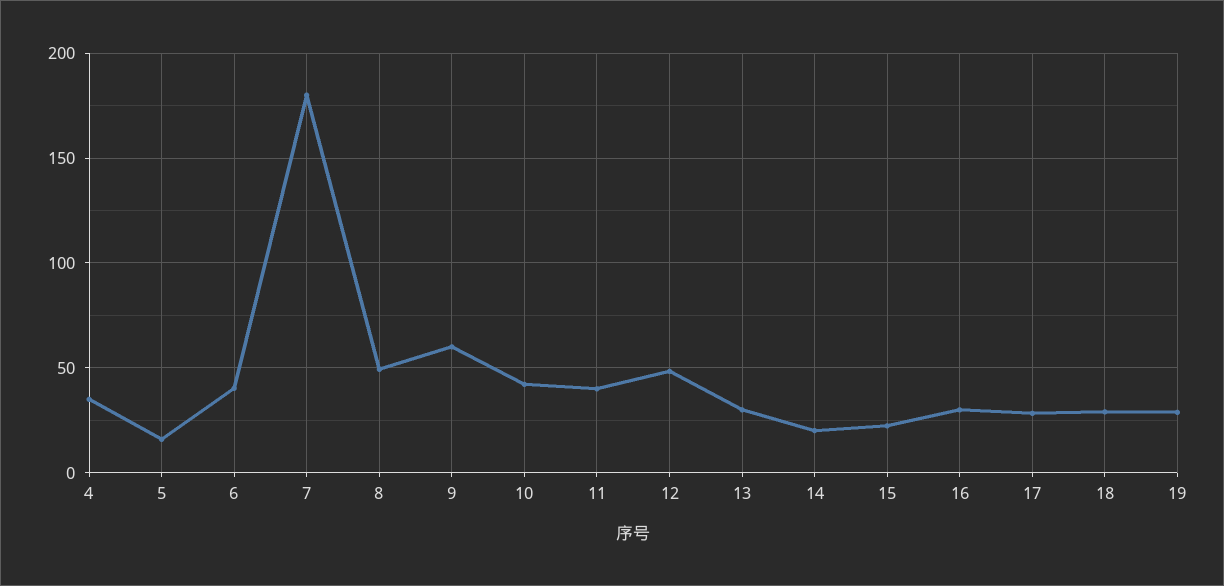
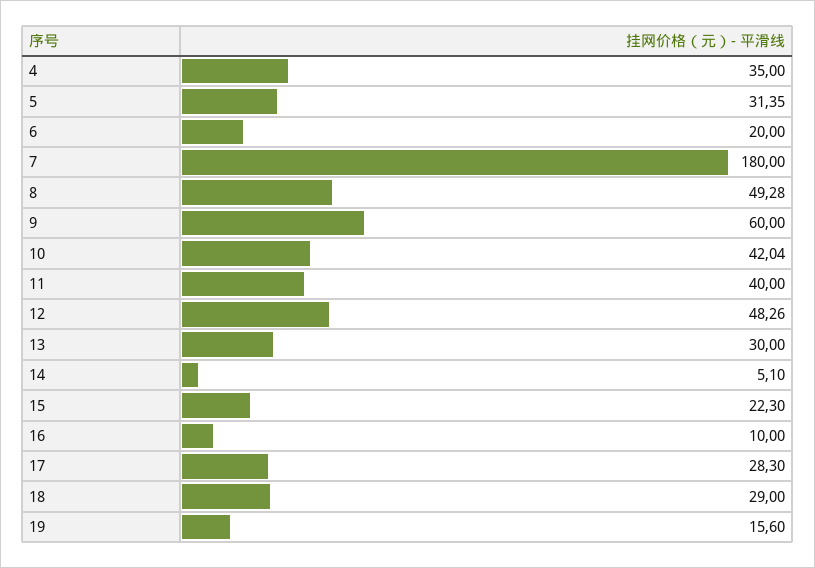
  {
    "4": 35,
-   "5": 15,
+   "5": 31.35,
-   "6": 40,
+   "6": 20,
    "7": 180,
    "8": 49.28,
    "9": 60,
    "10": 42.04,
    "11": 40,
    "12": 48.26,
    "13": 30,
-   "14": 20,
+   "14": 5.1,
    "15": 22.3,
-   "16": 30,
+   "16": 10,
    "17": 28.3,
    "18": 29,
-   "19": 30
+   "19": 15.6
  }

